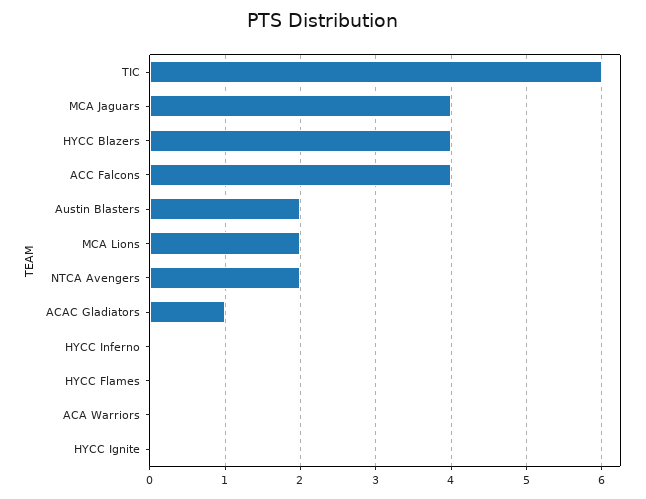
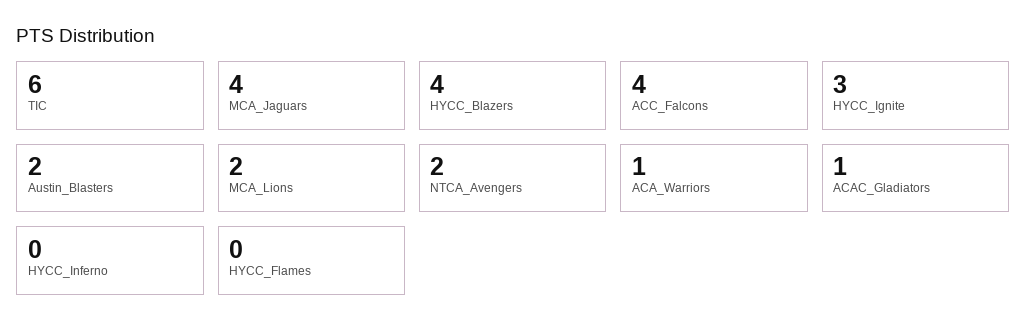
  {
    "TIC": 6,
    "MCA Jaguars": 4,
    "HYCC Blazers": 4,
    "ACC Falcons": 4,
    "Austin Blasters": 2,
    "MCA Lions": 2,
    "NTCA Avengers": 2,
    "ACAC Gladiators": 1,
    "HYCC Inferno": 0,
    "HYCC Flames": 0,
-   "ACA Warriors": 0,
+   "ACA Warriors": 1,
-   "HYCC Ignite": 0
+   "HYCC Ignite": 3
  }

